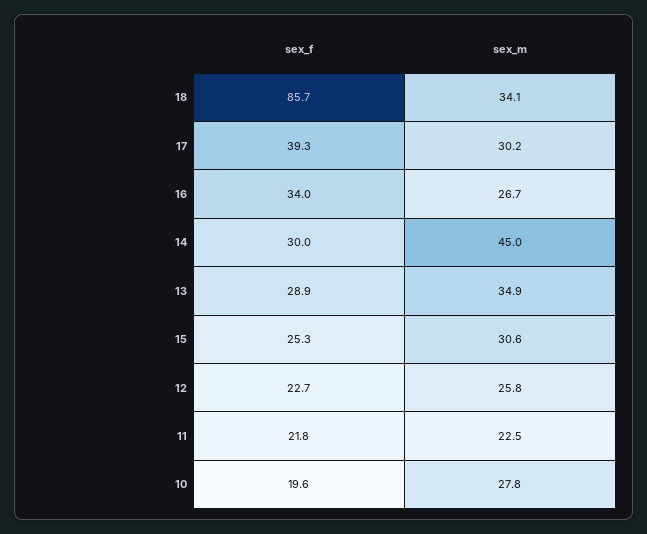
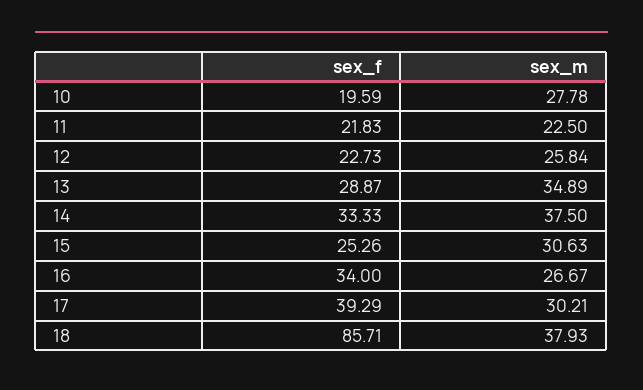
  {
    "sex_f": {
      "18": 85.71,
      "17": 39.29,
      "16": 34,
-     "14": 30,
+     "14": 33.33,
      "13": 28.87,
      "15": 25.26,
      "12": 22.73,
      "11": 21.83,
      "10": 19.59
    },
    "sex_m": {
-     "18": 34.1,
+     "18": 37.93,
      "17": 30.21,
      "16": 26.67,
-     "14": 45,
+     "14": 37.5,
      "13": 34.89,
      "15": 30.63,
      "12": 25.84,
      "11": 22.5,
      "10": 27.78
    }
  }

